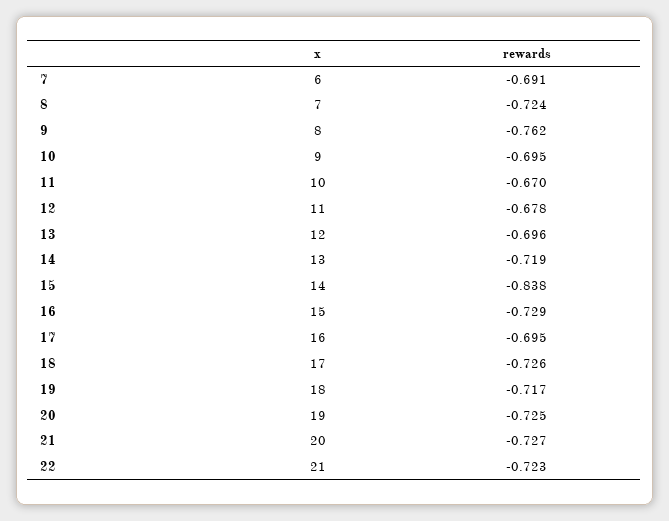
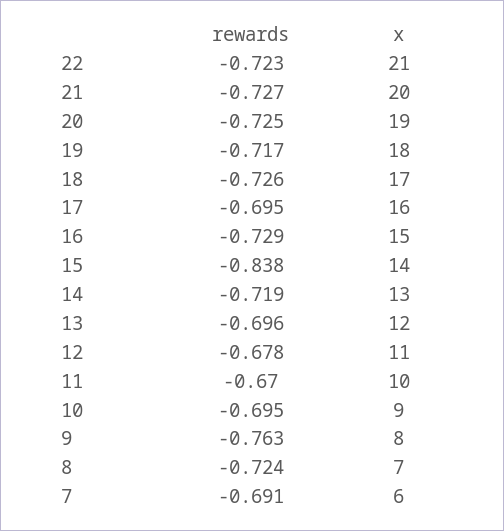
  {
    "x": {
      "7": 6,
      "8": 7,
      "9": 8,
      "10": 9,
      "11": 10,
      "12": 11,
      "13": 12,
      "14": 13,
      "15": 14,
      "16": 15,
      "17": 16,
      "18": 17,
      "19": 18,
      "20": 19,
      "21": 20,
      "22": 21
    },
    "rewards": {
      "7": -0.691,
      "8": -0.724,
-     "9": -0.762,
+     "9": -0.763,
      "10": -0.695,
      "11": -0.67,
      "12": -0.678,
      "13": -0.696,
      "14": -0.719,
      "15": -0.838,
      "16": -0.729,
      "17": -0.695,
      "18": -0.726,
      "19": -0.717,
      "20": -0.725,
      "21": -0.727,
      "22": -0.723
    }
  }

